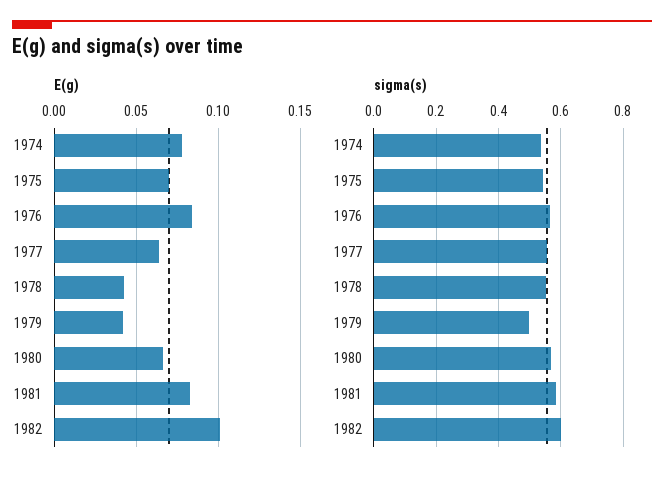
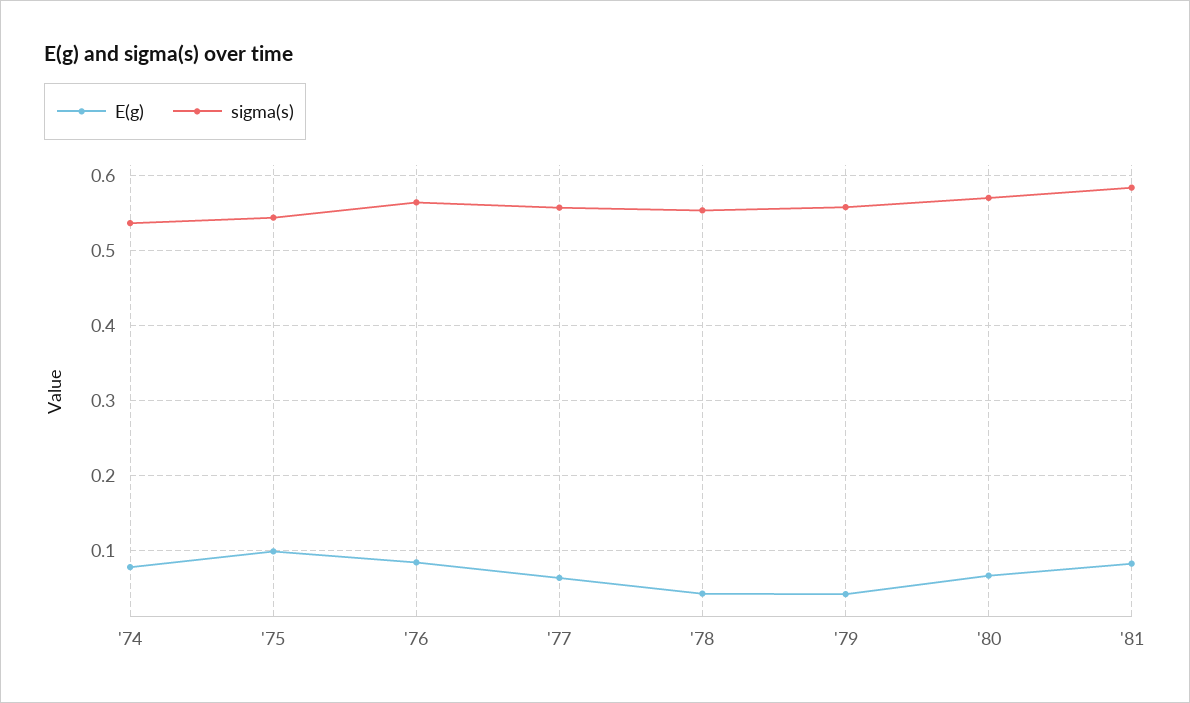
  {
    "E(g)": {
      "1974": 0.08,
-     "1975": 0.07,
+     "1975": 0.1,
      "1976": 0.085,
      "1977": 0.065,
      "1978": 0.045,
      "1979": 0.04,
      "1980": 0.065,
-     "1981": 0.085,
+     "1981": 0.085
-     "1982": 0.1
    },
    "sigma(s)": {
      "1974": 0.54,
      "1975": 0.54,
      "1976": 0.56,
      "1977": 0.56,
      "1978": 0.55,
-     "1979": 0.5,
+     "1979": 0.56,
      "1980": 0.57,
-     "1981": 0.58,
+     "1981": 0.58
-     "1982": 0.6
    }
  }

